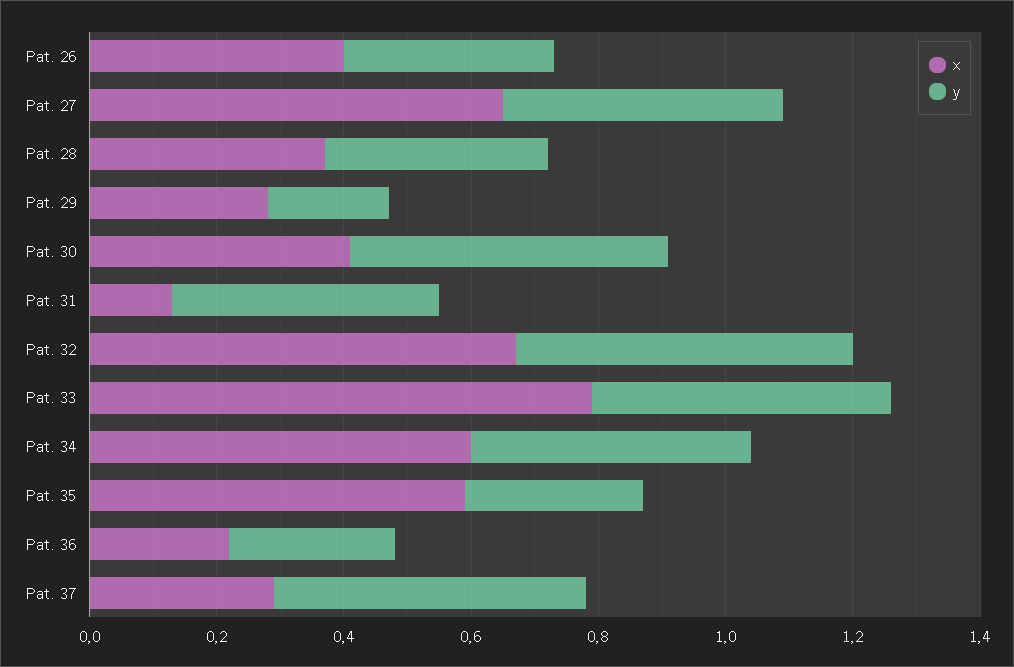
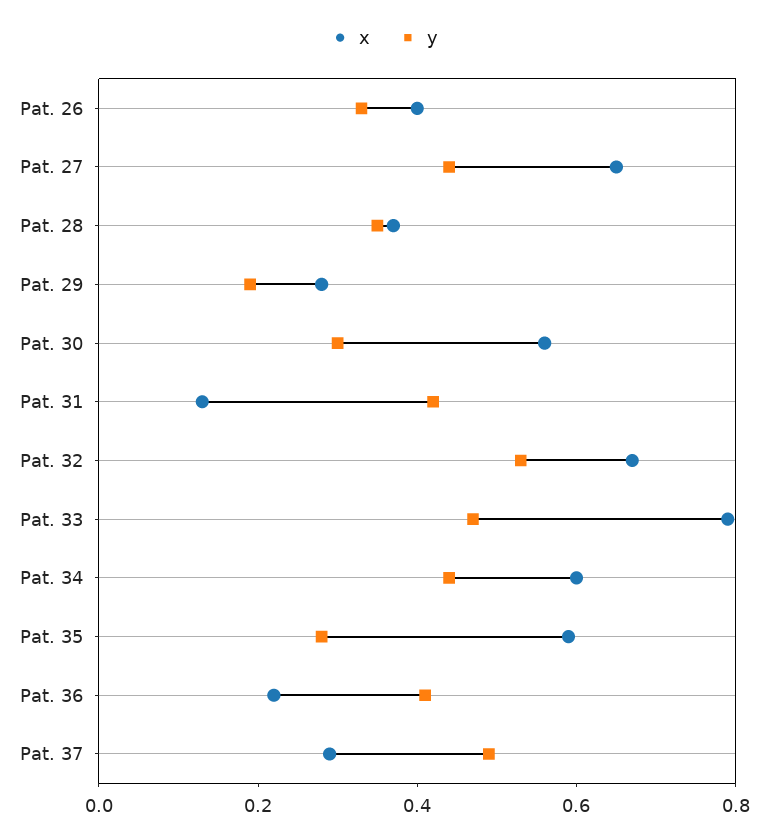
  {
    "x": {
      "Pat. 26": 0.4,
      "Pat. 27": 0.65,
      "Pat. 28": 0.35,
      "Pat. 29": 0.3,
-     "Pat. 30": 0.4,
+     "Pat. 30": 0.55,
      "Pat. 31": 0.15,
      "Pat. 32": 0.65,
      "Pat. 33": 0.8,
      "Pat. 34": 0.6,
      "Pat. 35": 0.6,
      "Pat. 36": 0.2,
      "Pat. 37": 0.3
    },
    "y": {
      "Pat. 26": 0.35,
      "Pat. 27": 0.45,
      "Pat. 28": 0.35,
      "Pat. 29": 0.2,
-     "Pat. 30": 0.5,
+     "Pat. 30": 0.3,
      "Pat. 31": 0.4,
      "Pat. 32": 0.55,
      "Pat. 33": 0.45,
      "Pat. 34": 0.45,
      "Pat. 35": 0.3,
-     "Pat. 36": 0.25,
+     "Pat. 36": 0.4,
      "Pat. 37": 0.5
    }
  }

